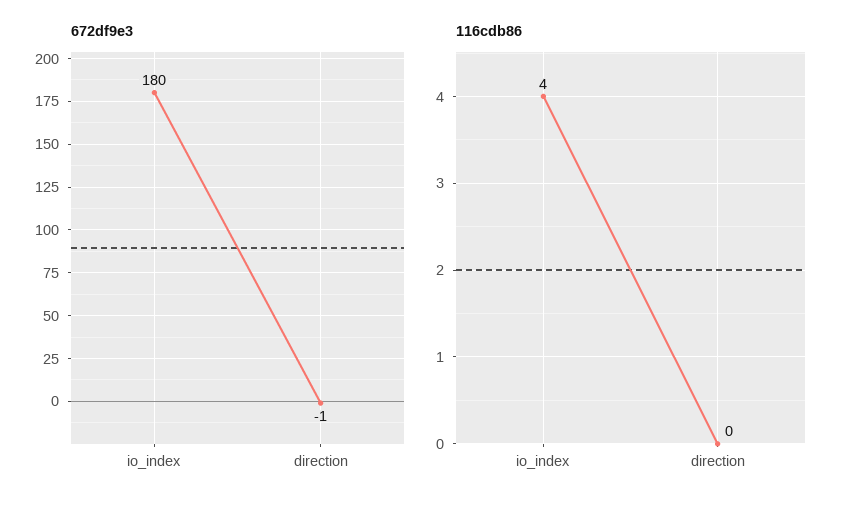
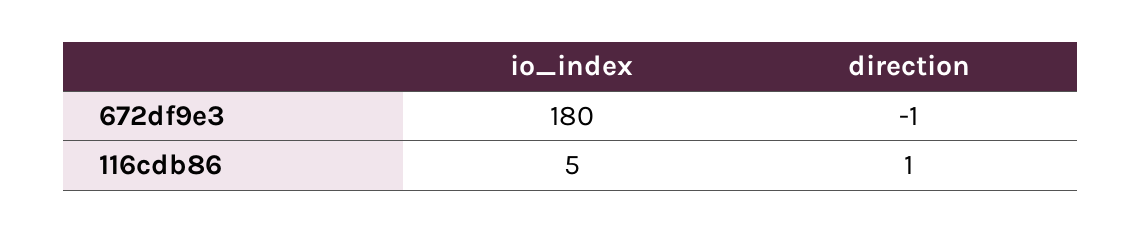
  {
    "672df9e3": {
      "io_index": 180,
      "direction": -1
    },
    "116cdb86": {
-     "io_index": 4,
+     "io_index": 5,
-     "direction": 0
+     "direction": 1
    }
  }

